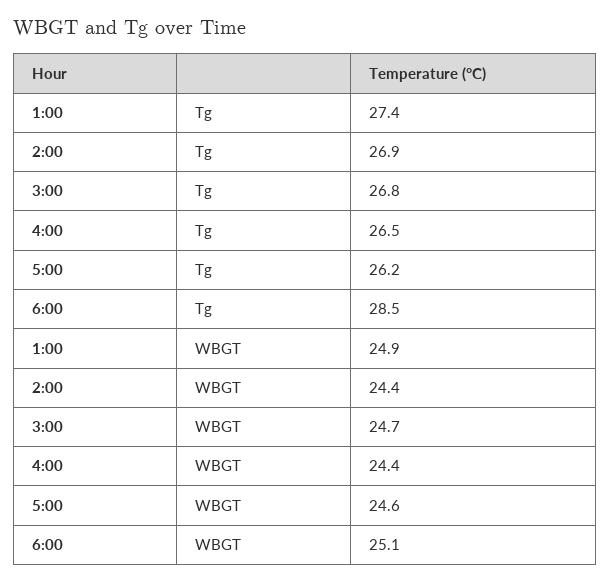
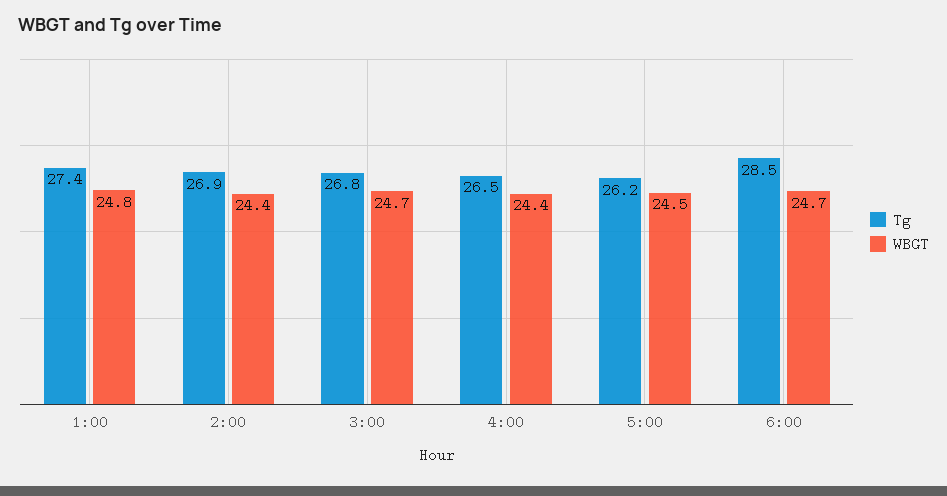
  {
    "Tg": {
      "1:00": 27.4,
      "2:00": 26.9,
      "3:00": 26.8,
      "4:00": 26.5,
      "5:00": 26.2,
      "6:00": 28.5
    },
    "WBGT": {
-     "1:00": 24.9,
+     "1:00": 24.8,
      "2:00": 24.4,
      "3:00": 24.7,
      "4:00": 24.4,
-     "5:00": 24.6,
+     "5:00": 24.5,
-     "6:00": 25.1
+     "6:00": 24.7
    }
  }

